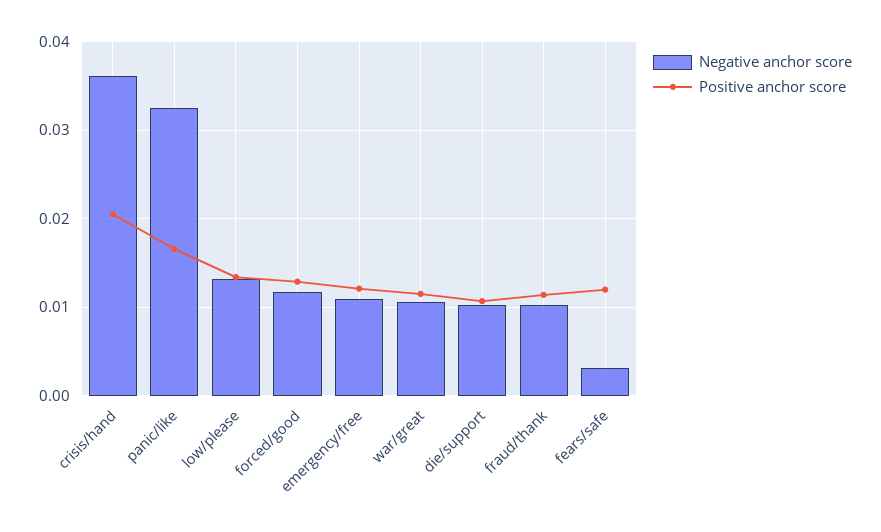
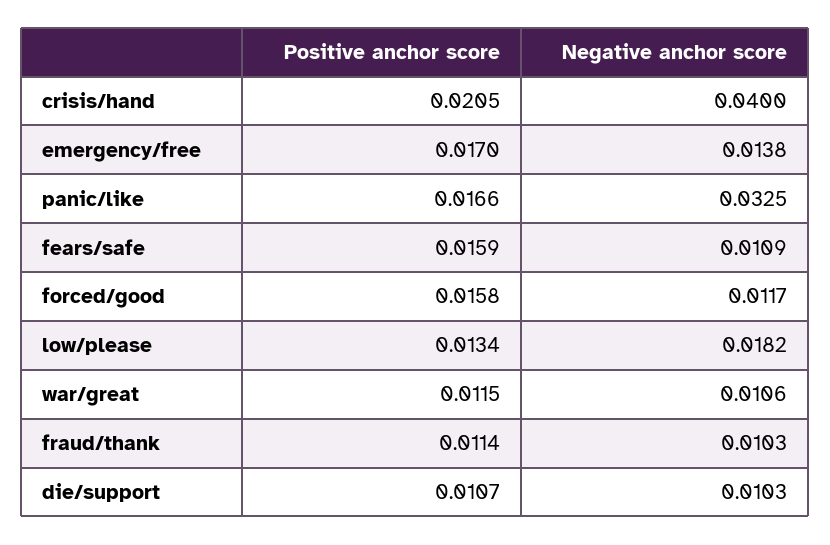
  {
    "Negative anchor score": {
-     "crisis/hand": 0.036,
+     "crisis/hand": 0.04,
      "panic/like": 0.0325,
-     "low/please": 0.013,
+     "low/please": 0.0182,
      "forced/good": 0.0117,
-     "emergency/free": 0.011,
+     "emergency/free": 0.0138,
      "war/great": 0.0106,
      "die/support": 0.0103,
      "fraud/thank": 0.0103,
-     "fears/safe": 0.003
+     "fears/safe": 0.0109
    },
    "Positive anchor score": {
      "crisis/hand": 0.0205,
      "panic/like": 0.0166,
      "low/please": 0.0134,
-     "forced/good": 0.013,
+     "forced/good": 0.0158,
-     "emergency/free": 0.012,
+     "emergency/free": 0.017,
      "war/great": 0.0115,
      "die/support": 0.0107,
      "fraud/thank": 0.0114,
-     "fears/safe": 0.012
+     "fears/safe": 0.0159
    }
  }

